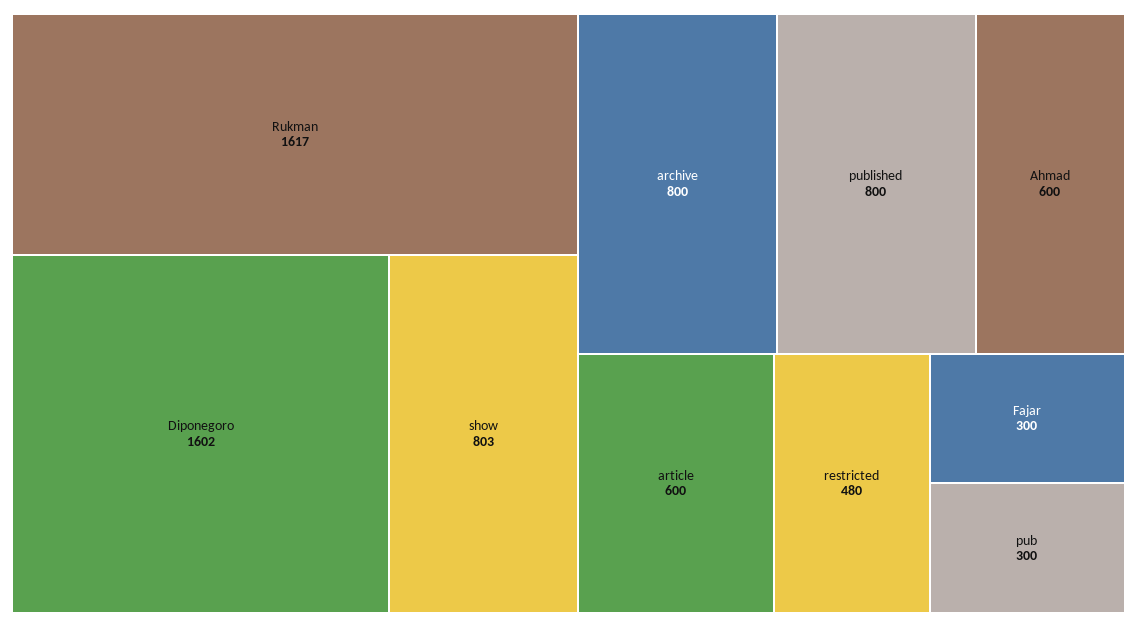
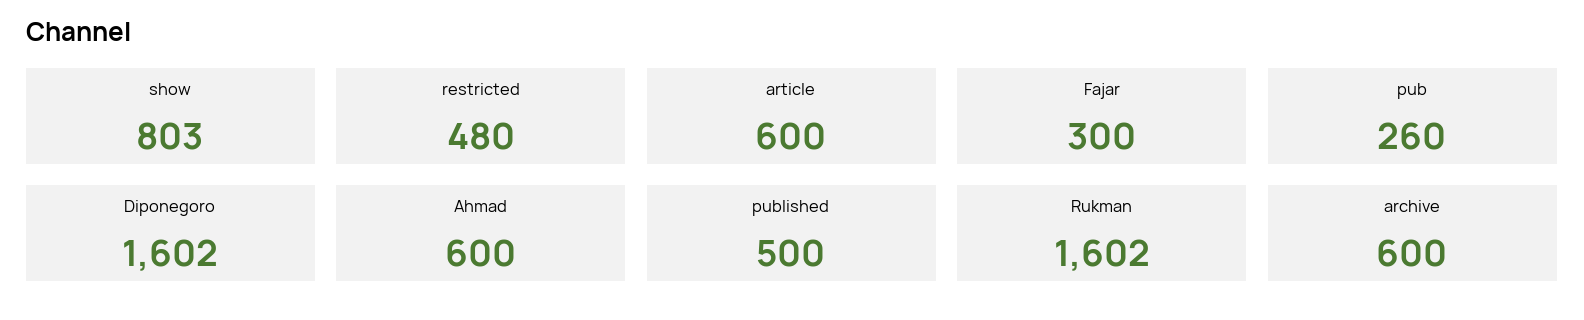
  {
-   "Rukman": 1617,
+   "Rukman": 1602,
    "Diponegoro": 1602,
    "show": 803,
-   "archive": 800,
+   "archive": 600,
-   "published": 800,
+   "published": 500,
    "Ahmad": 600,
    "article": 600,
    "restricted": 480,
    "Fajar": 300,
-   "pub": 300
+   "pub": 260
  }

